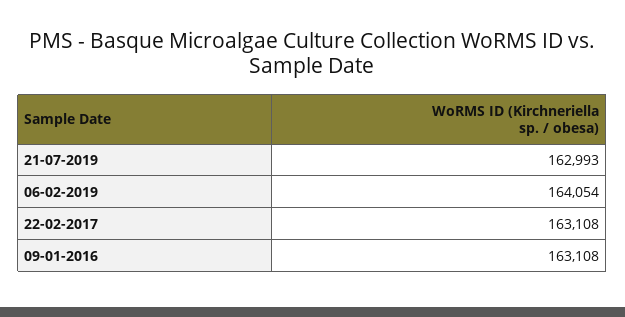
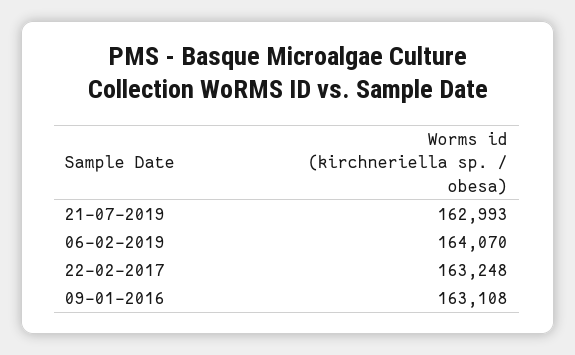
  {
    "21-07-2019": 162993,
-   "06-02-2019": 164054,
+   "06-02-2019": 164070,
-   "22-02-2017": 163108,
+   "22-02-2017": 163248,
    "09-01-2016": 163108
  }

